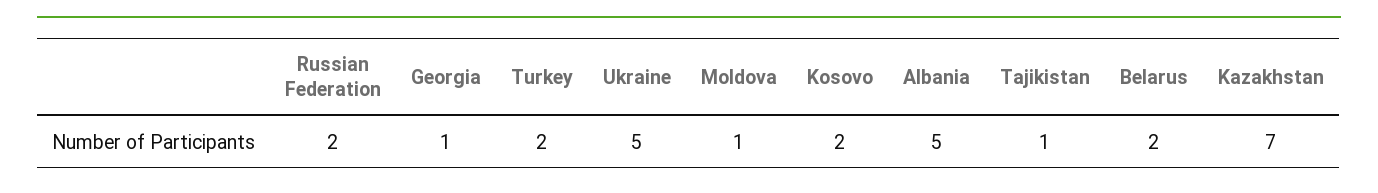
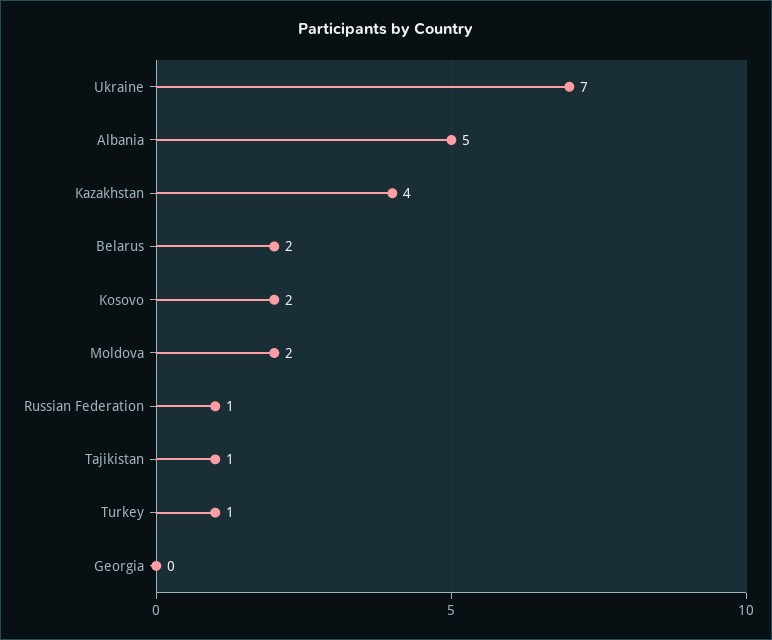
  {
-   "Russian Federation": 2,
+   "Russian Federation": 1,
-   "Georgia": 1,
+   "Georgia": 0,
-   "Turkey": 2,
+   "Turkey": 1,
-   "Ukraine": 5,
+   "Ukraine": 7,
-   "Moldova": 1,
+   "Moldova": 2,
    "Kosovo": 2,
    "Albania": 5,
    "Tajikistan": 1,
    "Belarus": 2,
-   "Kazakhstan": 7
+   "Kazakhstan": 4
  }

